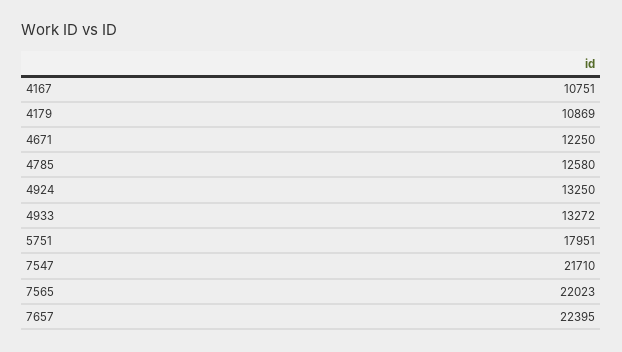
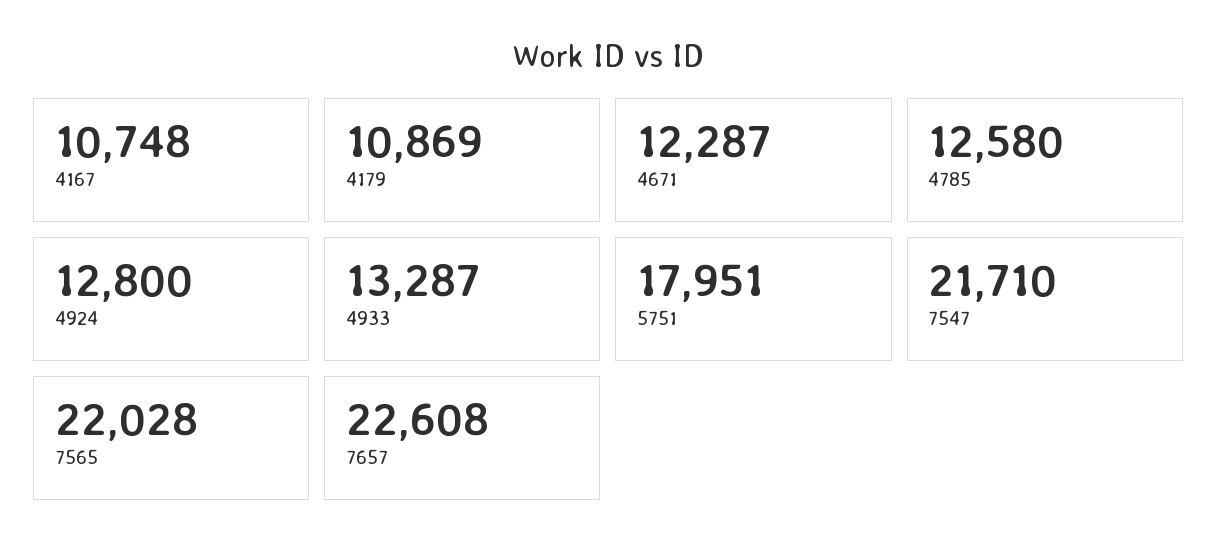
  {
-   "4167": 10751,
+   "4167": 10748,
    "4179": 10869,
-   "4671": 12250,
+   "4671": 12287,
    "4785": 12580,
-   "4924": 13250,
+   "4924": 12800,
-   "4933": 13272,
+   "4933": 13287,
    "5751": 17951,
    "7547": 21710,
-   "7565": 22023,
+   "7565": 22028,
-   "7657": 22395
+   "7657": 22608
  }

